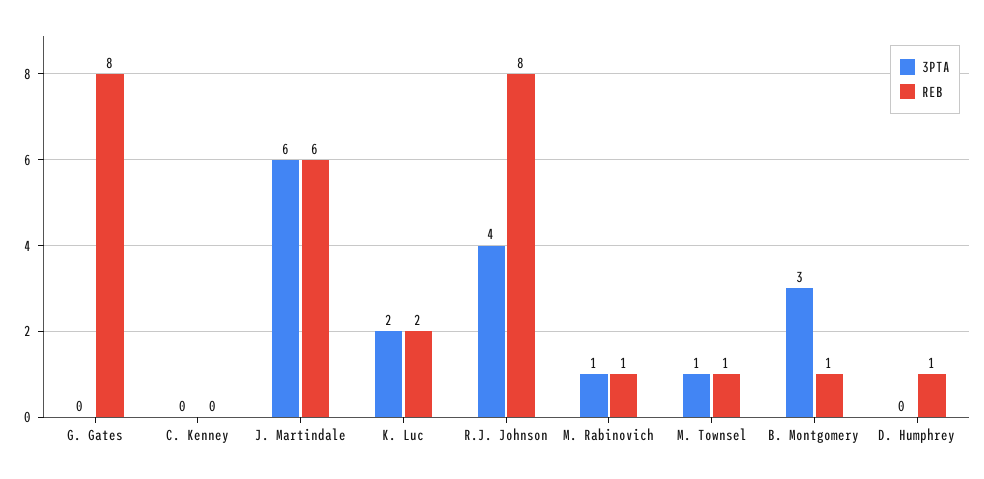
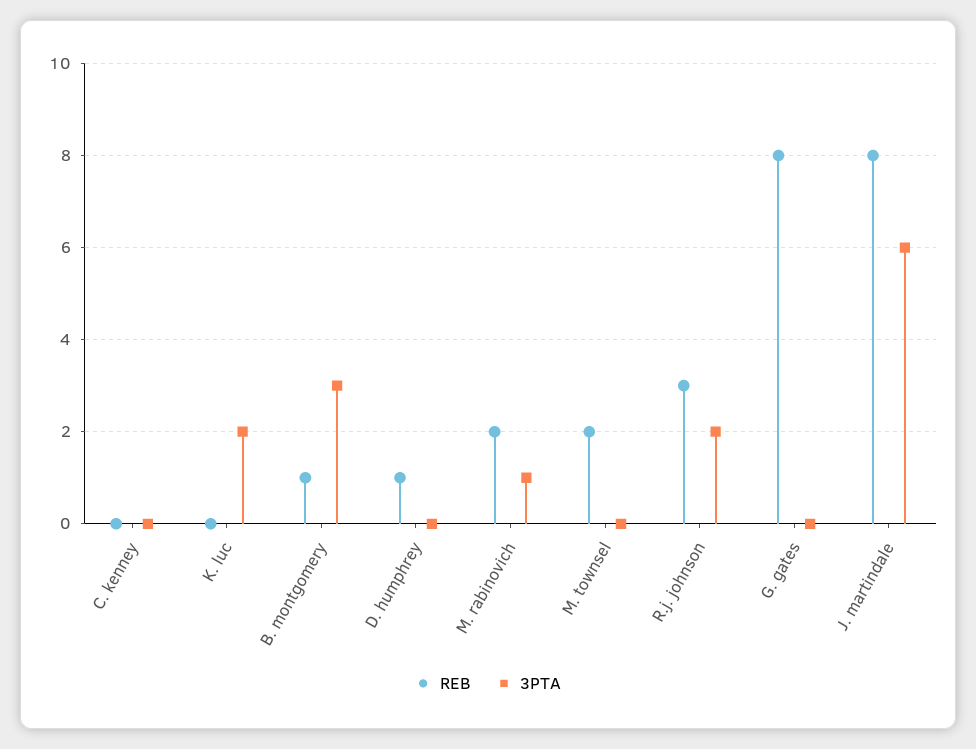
  {
    "3PTA": {
      "G. Gates": 0,
      "C. Kenney": 0,
      "J. Martindale": 6,
      "K. Luc": 2,
-     "R.J. Johnson": 4,
+     "R.J. Johnson": 2,
      "M. Rabinovich": 1,
-     "M. Townsel": 1,
+     "M. Townsel": 0,
      "B. Montgomery": 3,
      "D. Humphrey": 0
    },
    "REB": {
      "G. Gates": 8,
      "C. Kenney": 0,
-     "J. Martindale": 6,
+     "J. Martindale": 8,
-     "K. Luc": 2,
+     "K. Luc": 0,
-     "R.J. Johnson": 8,
+     "R.J. Johnson": 3,
-     "M. Rabinovich": 1,
+     "M. Rabinovich": 2,
-     "M. Townsel": 1,
+     "M. Townsel": 2,
      "B. Montgomery": 1,
      "D. Humphrey": 1
    }
  }

